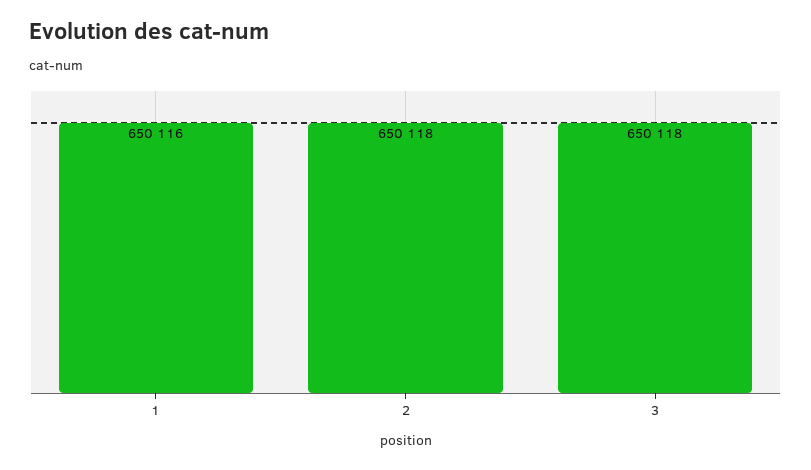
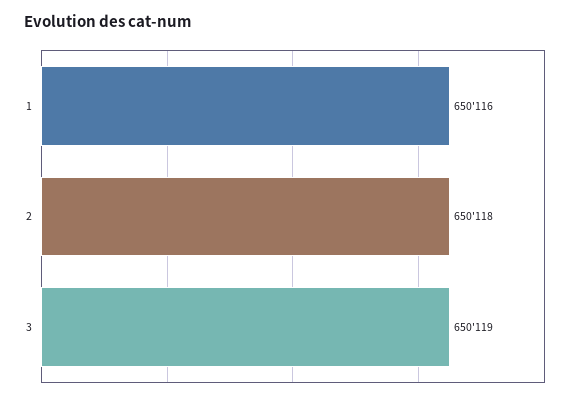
  {
    "1": 650116,
    "2": 650118,
-   "3": 650118
+   "3": 650119
  }

